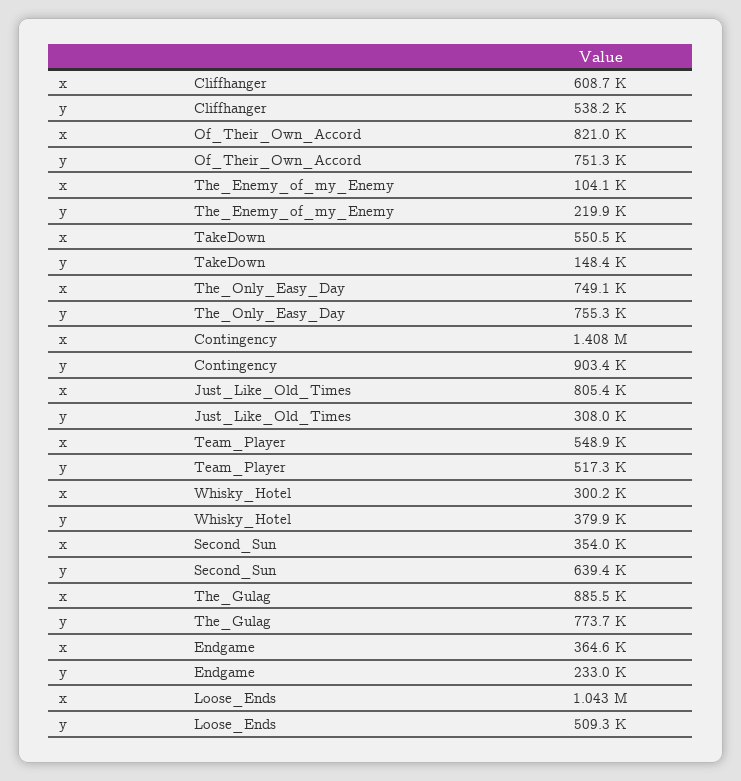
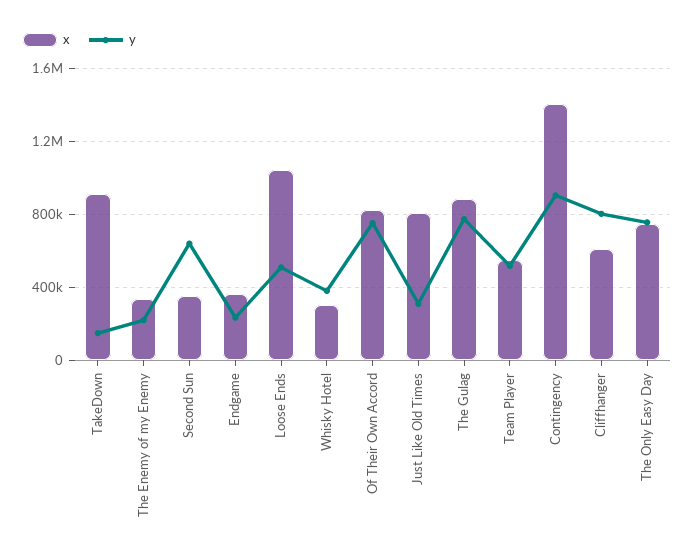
  {
    "x": {
      "Cliffhanger": 608700,
      "Of_Their_Own_Accord": 821000,
-     "The_Enemy_of_my_Enemy": 104100,
+     "The_Enemy_of_my_Enemy": 350000,
-     "TakeDown": 550500,
+     "TakeDown": 900000,
      "The_Only_Easy_Day": 749100,
      "Contingency": 1408000,
      "Just_Like_Old_Times": 805400,
      "Team_Player": 548900,
      "Whisky_Hotel": 300200,
      "Second_Sun": 354000,
      "The_Gulag": 885500,
      "Endgame": 364600,
      "Loose_Ends": 1043000
    },
    "y": {
-     "Cliffhanger": 538200,
+     "Cliffhanger": 800000,
      "Of_Their_Own_Accord": 751300,
      "The_Enemy_of_my_Enemy": 219900,
      "TakeDown": 148400,
      "The_Only_Easy_Day": 755300,
      "Contingency": 903400,
      "Just_Like_Old_Times": 308000,
      "Team_Player": 517300,
      "Whisky_Hotel": 379900,
      "Second_Sun": 639400,
      "The_Gulag": 773700,
      "Endgame": 233000,
      "Loose_Ends": 509300
    }
  }

